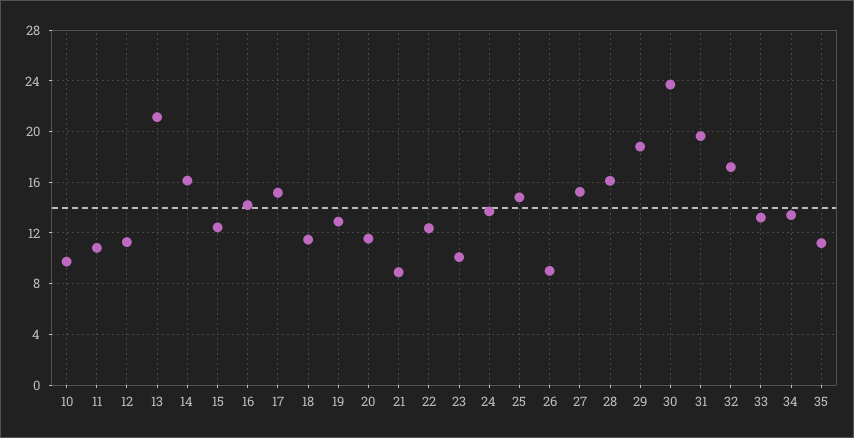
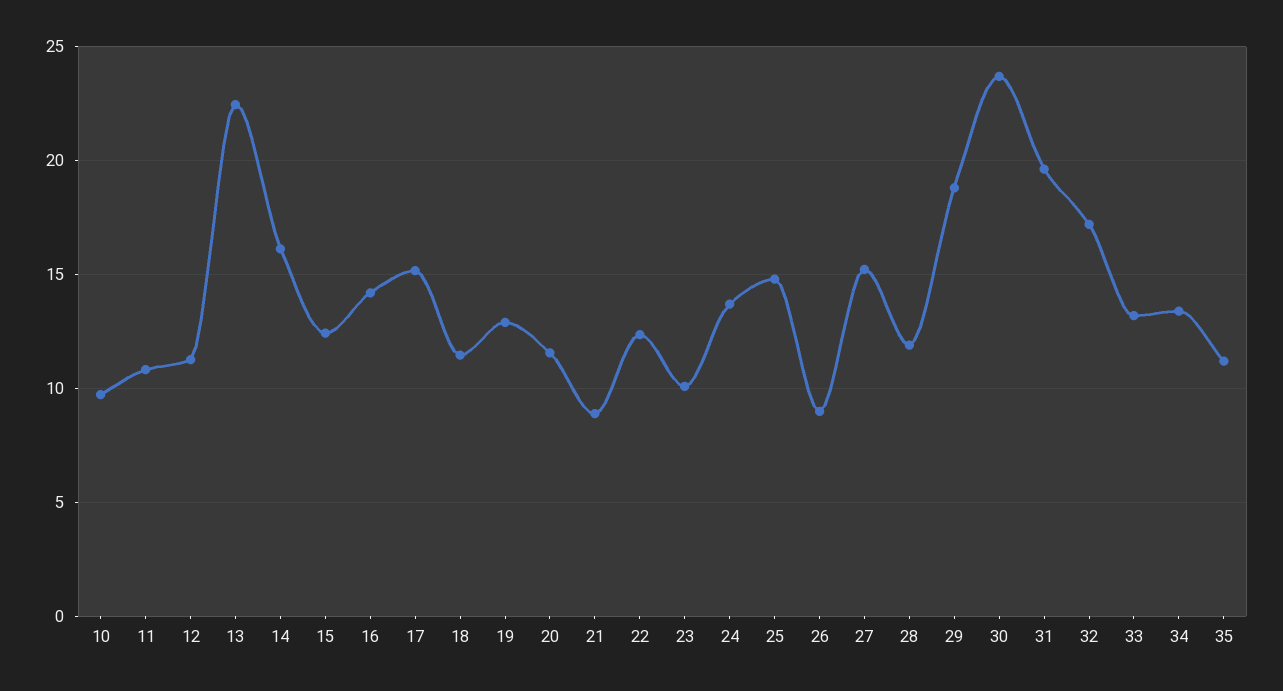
  {
    "10": 9.5,
    "11": 11,
    "12": 11.5,
-   "13": 21,
+   "13": 22.5,
    "14": 16,
    "15": 12.5,
    "16": 14,
    "17": 15,
    "18": 11.5,
    "19": 13,
    "20": 11.5,
    "21": 9,
    "22": 12.5,
    "23": 10,
    "24": 13.5,
    "25": 15,
    "26": 9,
    "27": 15,
-   "28": 16,
+   "28": 12,
    "29": 19,
    "30": 23.5,
    "31": 19.5,
    "32": 17,
    "33": 13,
    "34": 13.5,
    "35": 11
  }

